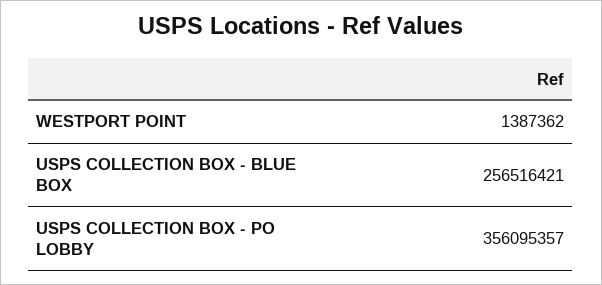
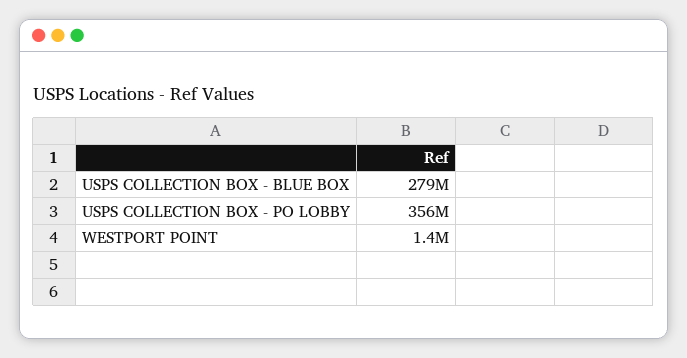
  {
    "WESTPORT POINT": 1387362,
-   "USPS COLLECTION BOX - BLUE BOX": 256516421,
+   "USPS COLLECTION BOX - BLUE BOX": 279000000,
    "USPS COLLECTION BOX - PO LOBBY": 356095357
  }

